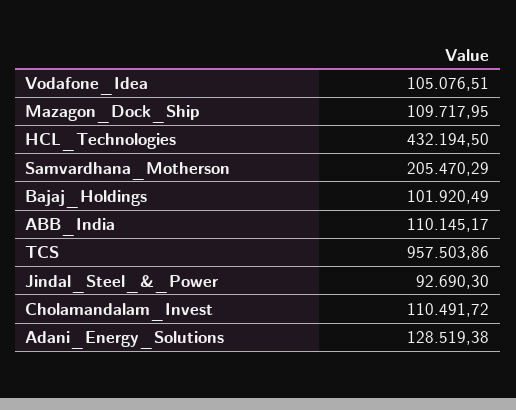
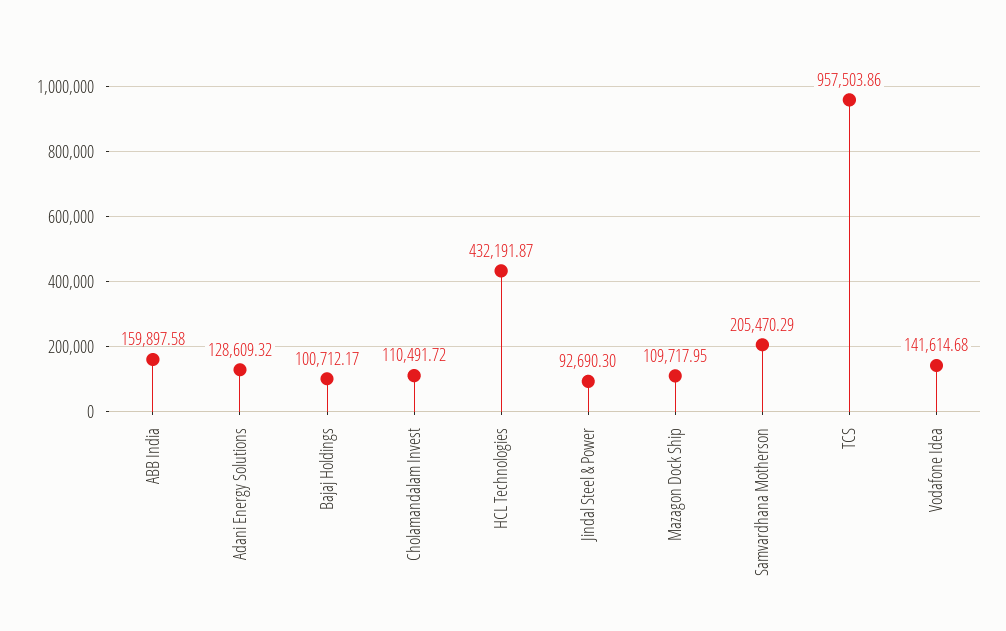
  {
-   "Vodafone_Idea": 105076.51,
+   "Vodafone_Idea": 141614.68,
    "Mazagon_Dock_Ship": 109717.95,
-   "HCL_Technologies": 432194.5,
+   "HCL_Technologies": 432191.87,
    "Samvardhana_Motherson": 205470.29,
-   "Bajaj_Holdings": 101920.49,
+   "Bajaj_Holdings": 100712.17,
-   "ABB_India": 110145.17,
+   "ABB_India": 159897.58,
    "TCS": 957503.86,
    "Jindal_Steel_&_Power": 92690.3,
    "Cholamandalam_Invest": 110491.72,
-   "Adani_Energy_Solutions": 128519.38
+   "Adani_Energy_Solutions": 128609.32
  }

